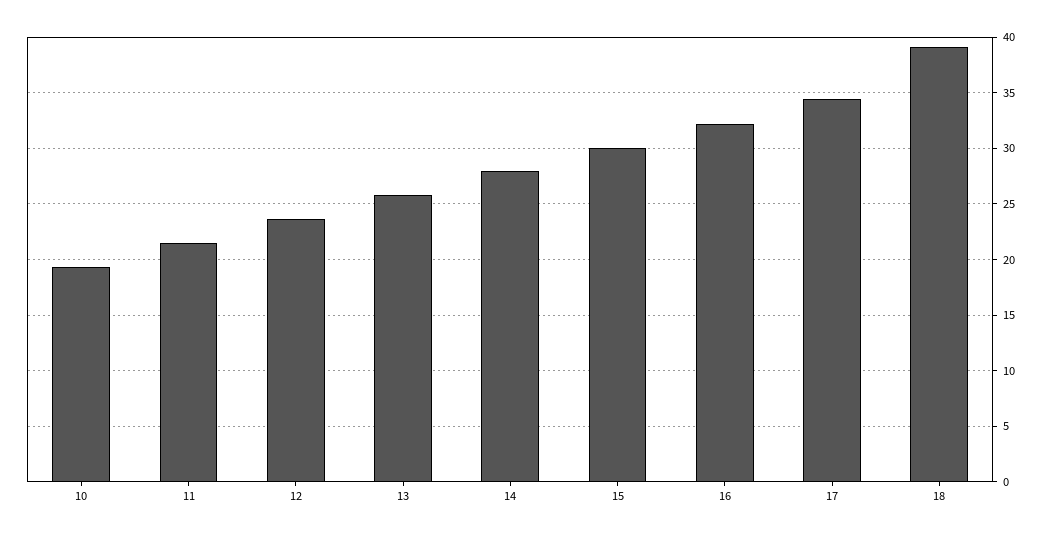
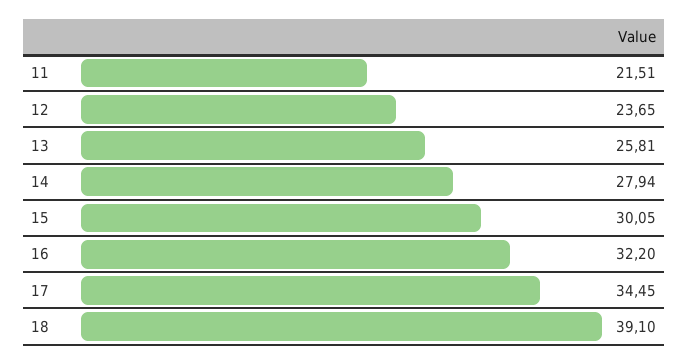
  {
-   "10": 19,
    "11": 21.51,
    "12": 23.65,
    "13": 25.81,
    "14": 27.94,
    "15": 30.05,
    "16": 32.2,
    "17": 34.45,
    "18": 39.1
  }

